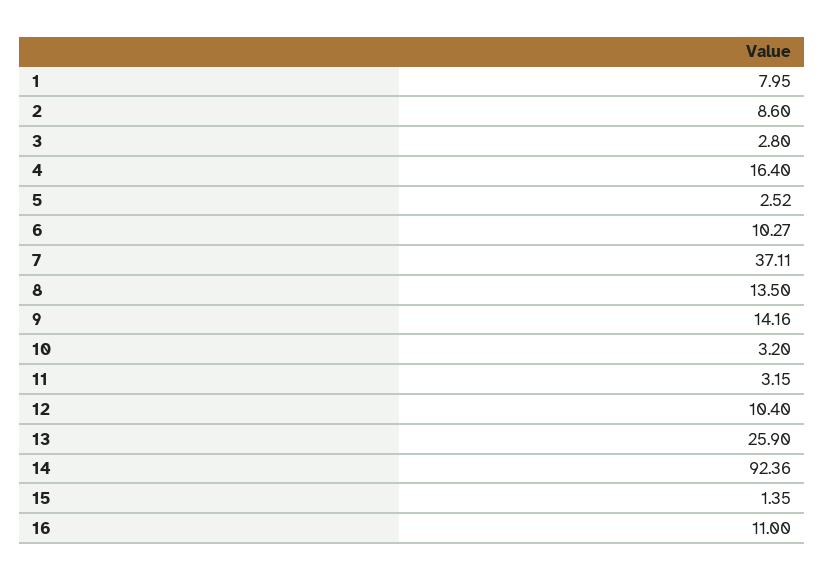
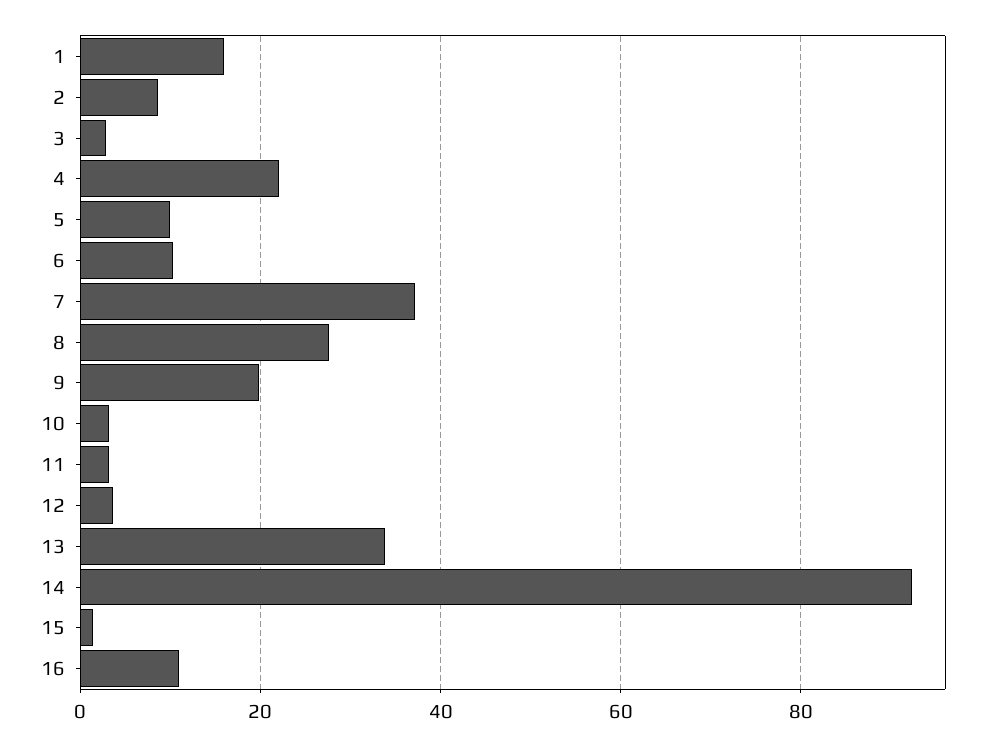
  {
-   "1": 7.95,
+   "1": 16,
    "2": 8.6,
    "3": 2.8,
-   "4": 16.4,
+   "4": 22,
-   "5": 2.52,
+   "5": 10,
    "6": 10.27,
    "7": 37.11,
-   "8": 13.5,
+   "8": 28,
-   "9": 14.16,
+   "9": 20,
    "10": 3.2,
    "11": 3.15,
-   "12": 10.4,
+   "12": 4,
-   "13": 25.9,
+   "13": 34,
    "14": 92.36,
    "15": 1.35,
    "16": 11
  }

